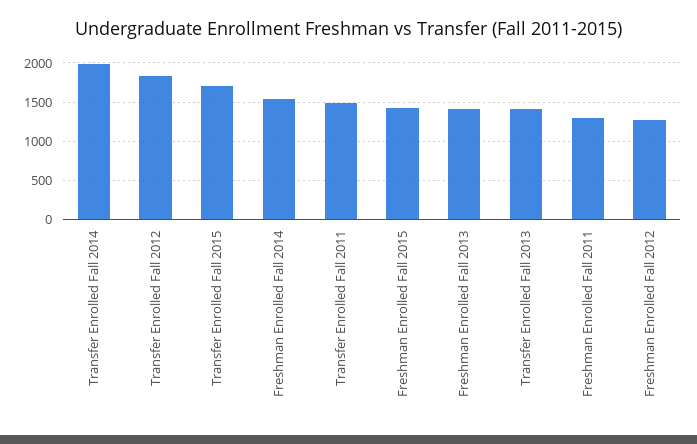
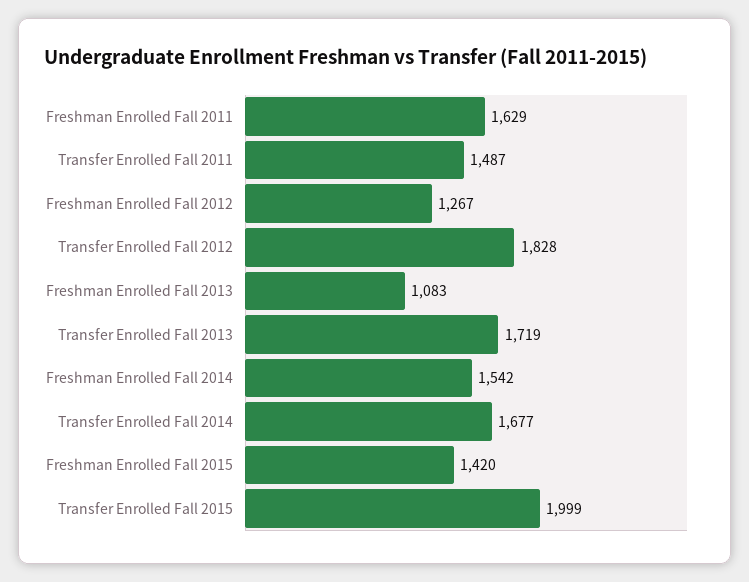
  {
-   "Transfer Enrolled Fall 2014": 2000,
+   "Transfer Enrolled Fall 2014": 1677,
    "Transfer Enrolled Fall 2012": 1828,
-   "Transfer Enrolled Fall 2015": 1700,
+   "Transfer Enrolled Fall 2015": 1999,
    "Freshman Enrolled Fall 2014": 1542,
    "Transfer Enrolled Fall 2011": 1487,
    "Freshman Enrolled Fall 2015": 1420,
-   "Freshman Enrolled Fall 2013": 1400,
+   "Freshman Enrolled Fall 2013": 1083,
-   "Transfer Enrolled Fall 2013": 1400,
+   "Transfer Enrolled Fall 2013": 1719,
-   "Freshman Enrolled Fall 2011": 1300,
+   "Freshman Enrolled Fall 2011": 1629,
    "Freshman Enrolled Fall 2012": 1267
  }

